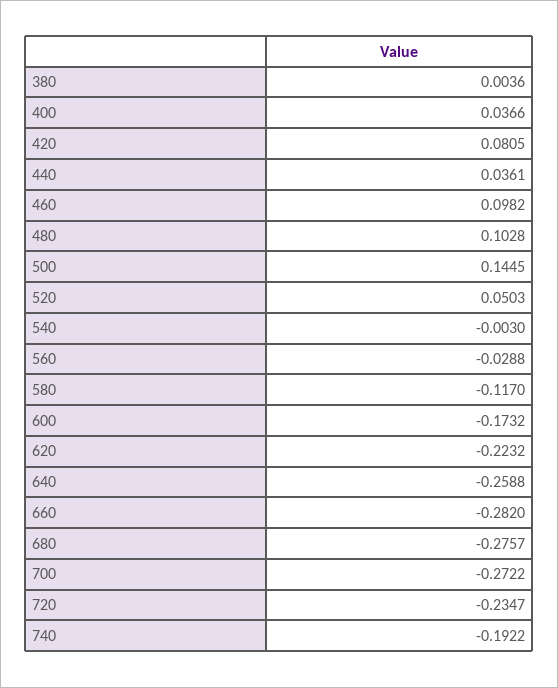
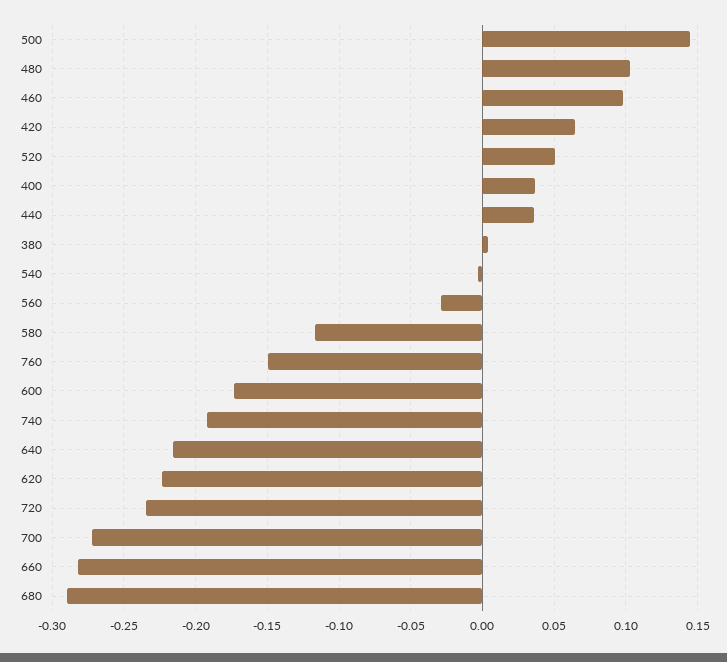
  {
    "380": 0.0036,
    "400": 0.0366,
-   "420": 0.0805,
+   "420": 0.065,
    "440": 0.0361,
    "460": 0.0982,
    "480": 0.1028,
    "500": 0.1445,
    "520": 0.0503,
    "540": -0.003,
    "560": -0.0288,
    "580": -0.117,
    "600": -0.1732,
    "620": -0.2232,
-   "640": -0.2588,
+   "640": -0.215,
    "660": -0.282,
-   "680": -0.2757,
+   "680": -0.29,
    "700": -0.2722,
    "720": -0.2347,
-   "740": -0.1922
+   "740": -0.1922,
+   "760": -0.15
  }

